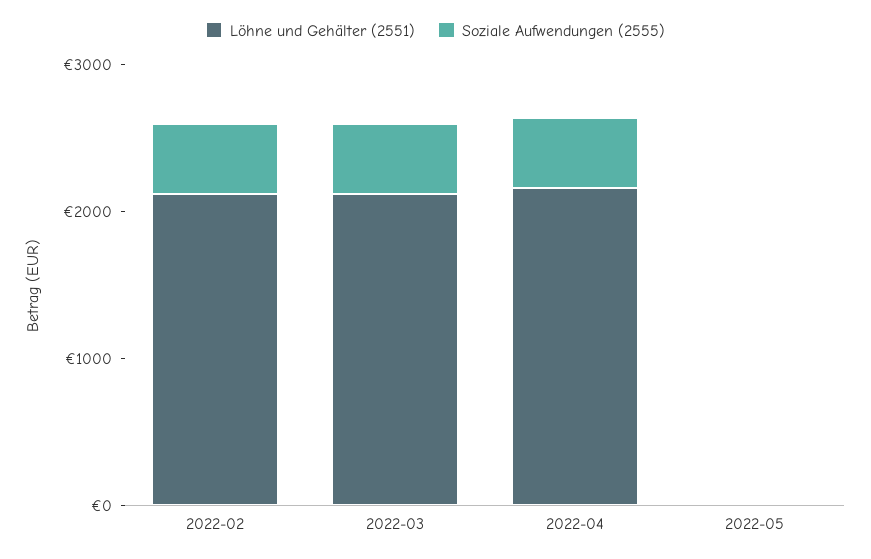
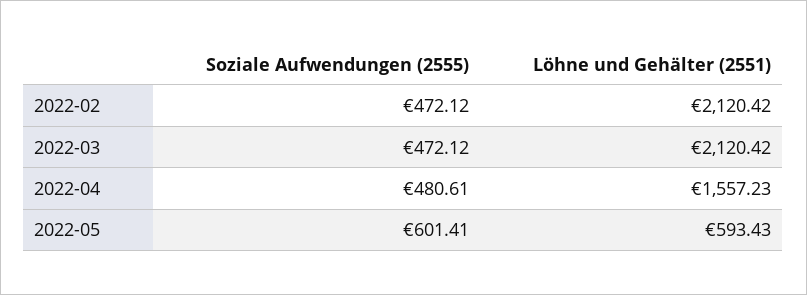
  {
    "Löhne und Gehälter (2551)": {
      "2022-02": 2120.42,
      "2022-03": 2120.42,
-     "2022-04": 2200,
+     "2022-04": 1557.23,
-     "2022-05": 0
+     "2022-05": 593.43
    },
    "Soziale Aufwendungen (2555)": {
      "2022-02": 472.12,
      "2022-03": 472.12,
      "2022-04": 480.61,
-     "2022-05": 0
+     "2022-05": 601.41
    }
  }

